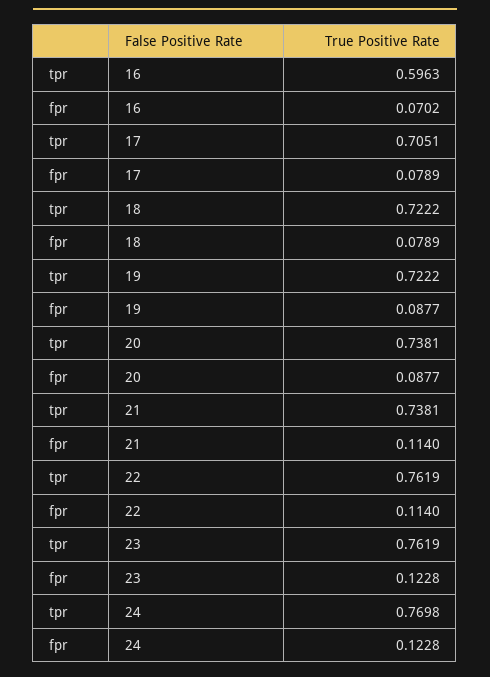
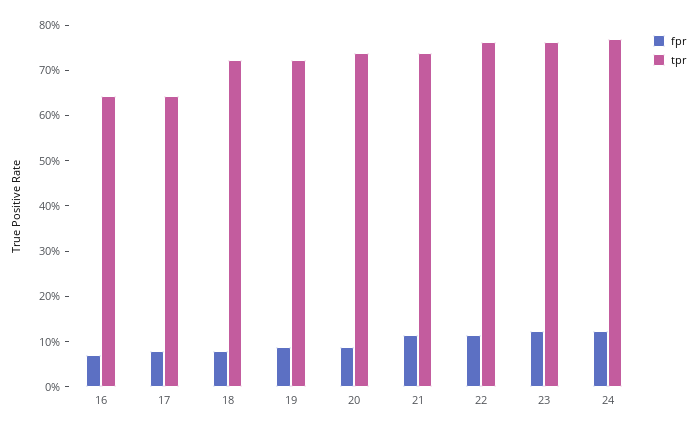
  {
    "tpr": {
-     "16": 0.5963,
+     "16": 0.64,
-     "17": 0.7051,
+     "17": 0.64,
      "18": 0.7222,
      "19": 0.7222,
      "20": 0.7381,
      "21": 0.7381,
      "22": 0.7619,
      "23": 0.7619,
      "24": 0.7698
    },
    "fpr": {
      "16": 0.0702,
      "17": 0.0789,
      "18": 0.0789,
      "19": 0.0877,
      "20": 0.0877,
      "21": 0.114,
      "22": 0.114,
      "23": 0.1228,
      "24": 0.1228
    }
  }

